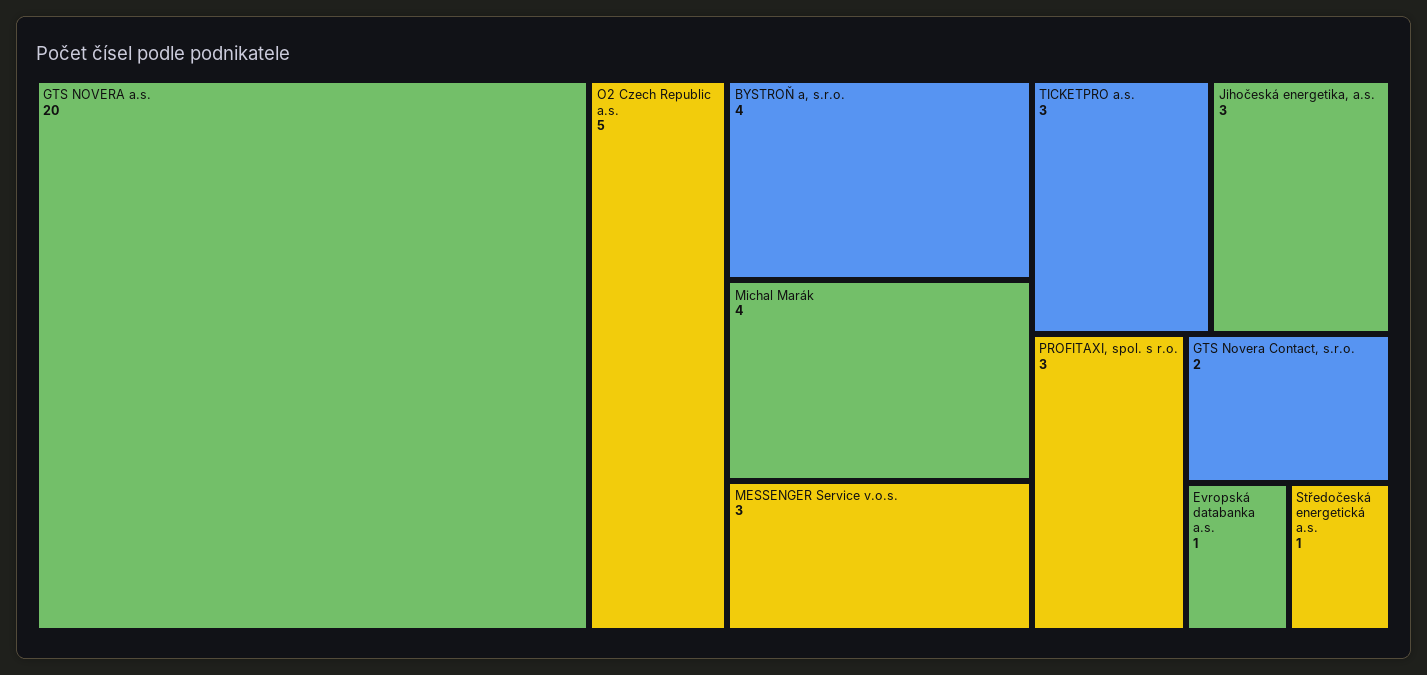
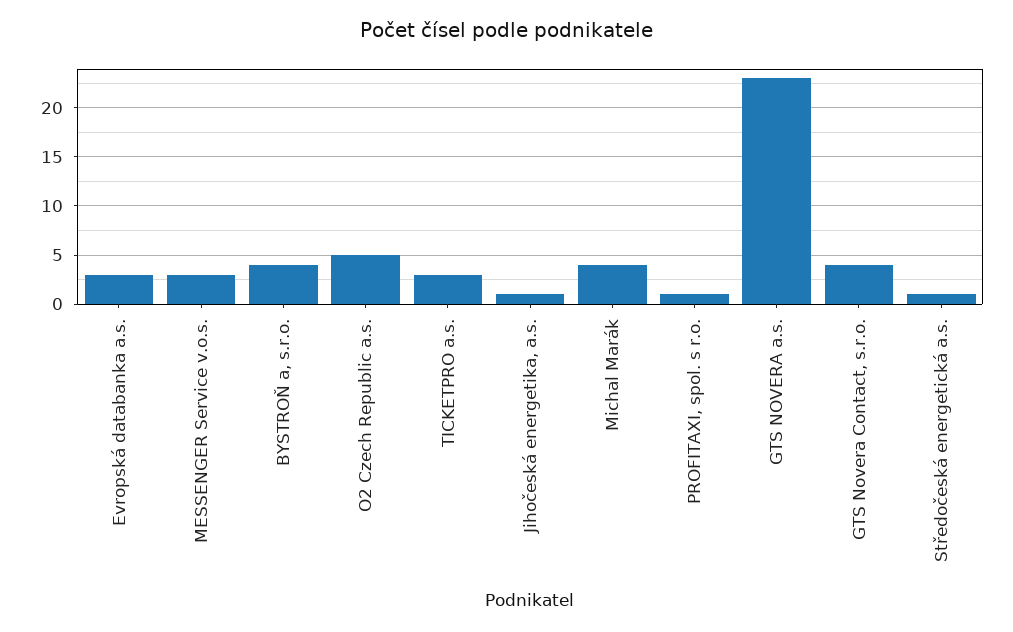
  {
-   "GTS NOVERA a.s.": 20,
+   "GTS NOVERA a.s.": 23,
    "O2 Czech Republic a.s.": 5,
    "BYSTROŇ a, s.r.o.": 4,
    "Michal Marák": 4,
    "MESSENGER Service v.o.s.": 3,
    "TICKETPRO a.s.": 3,
-   "Jihočeská energetika, a.s.": 3,
+   "Jihočeská energetika, a.s.": 1,
-   "PROFITAXI, spol. s r.o.": 3,
+   "PROFITAXI, spol. s r.o.": 1,
-   "GTS Novera Contact, s.r.o.": 2,
+   "GTS Novera Contact, s.r.o.": 4,
-   "Evropská databanka a.s.": 1,
+   "Evropská databanka a.s.": 3,
    "Středočeská energetická a.s.": 1
  }

